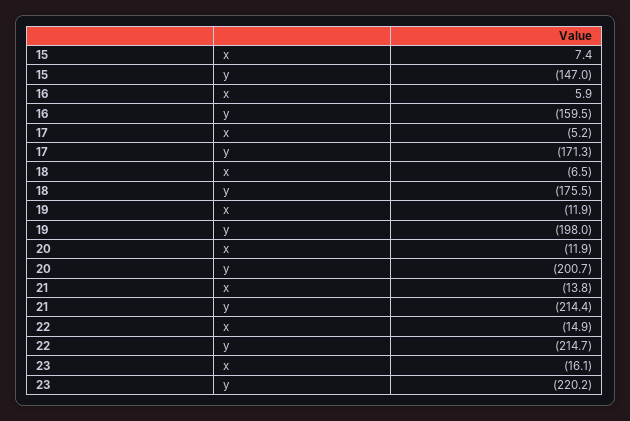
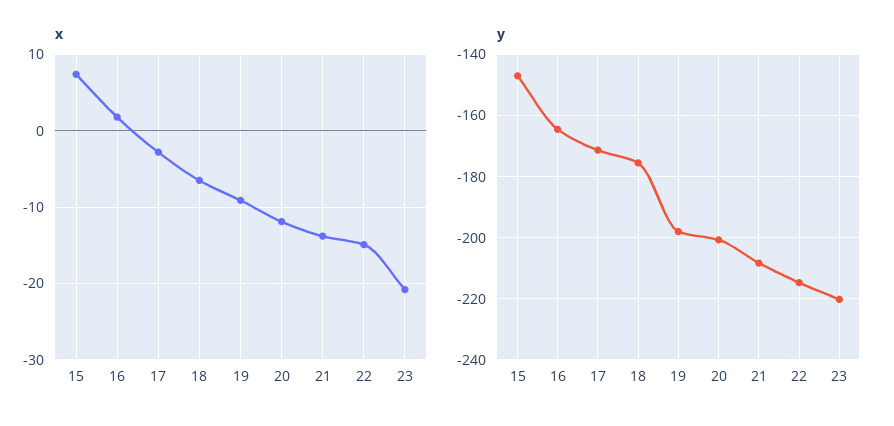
  {
    "x": {
      "15": 7.4,
-     "16": 5.9,
+     "16": 2,
-     "17": -5.2,
+     "17": -3,
      "18": -6.5,
-     "19": -11.9,
+     "19": -9,
      "20": -11.9,
      "21": -13.8,
      "22": -14.9,
-     "23": -16.1
+     "23": -21
    },
    "y": {
      "15": -147,
-     "16": -159.5,
+     "16": -164,
      "17": -171.3,
      "18": -175.5,
      "19": -198,
      "20": -200.7,
-     "21": -214.4,
+     "21": -208,
      "22": -214.7,
      "23": -220.2
    }
  }

